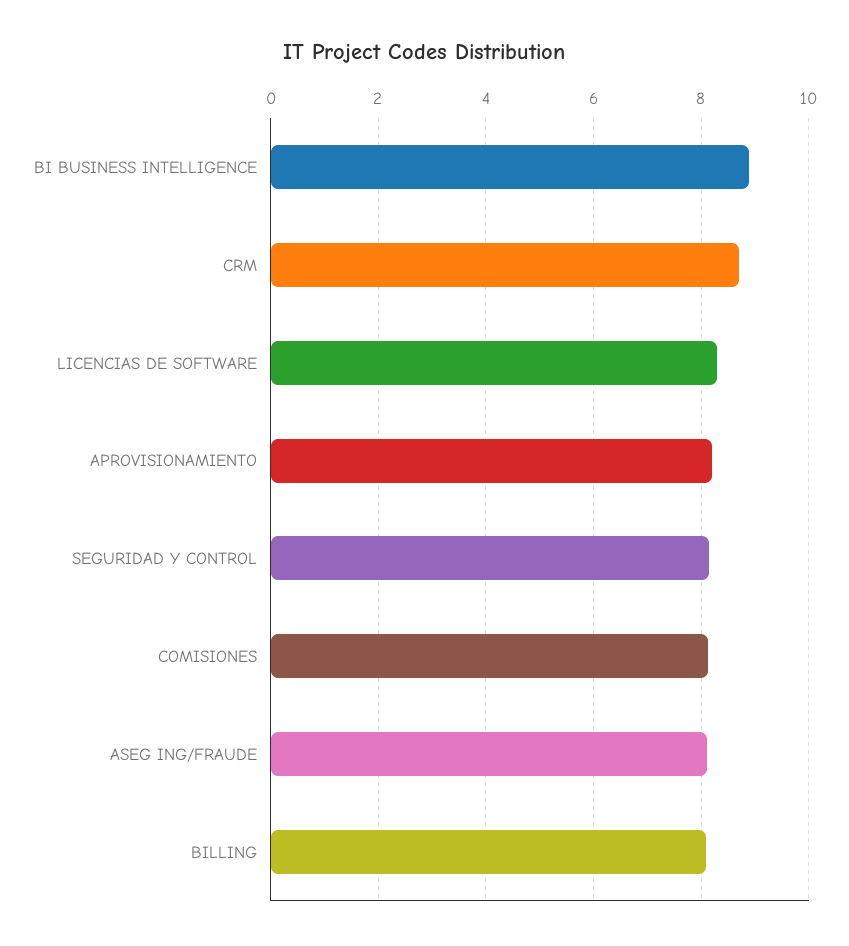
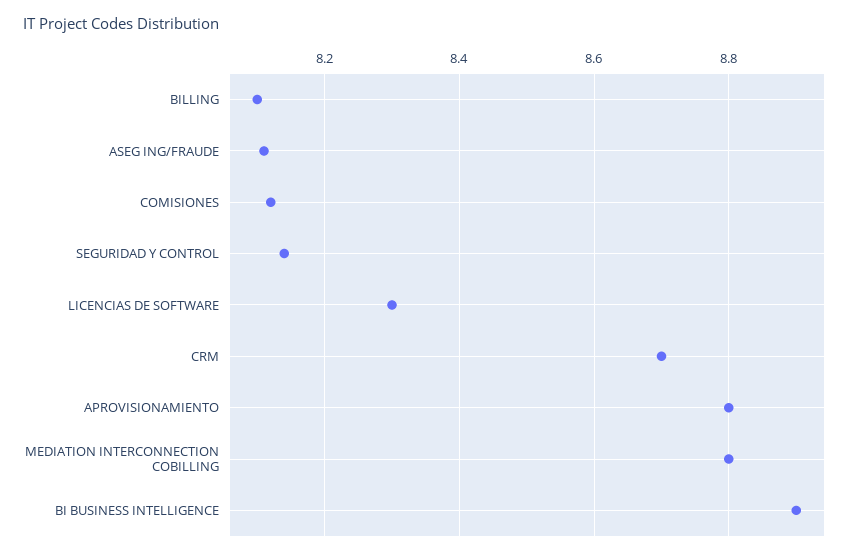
  {
    "BI BUSINESS INTELLIGENCE": 8.9,
    "CRM": 8.7,
    "LICENCIAS DE SOFTWARE": 8.3,
-   "APROVISIONAMIENTO": 8.2,
+   "APROVISIONAMIENTO": 8.8,
    "SEGURIDAD Y CONTROL": 8.15,
    "COMISIONES": 8.1,
    "ASEG ING/FRAUDE": 8.1,
-   "BILLING": 8.1
+   "BILLING": 8.1,
+   "MEDIATION INTERCONNECTION COBILLING": 8.8
  }

